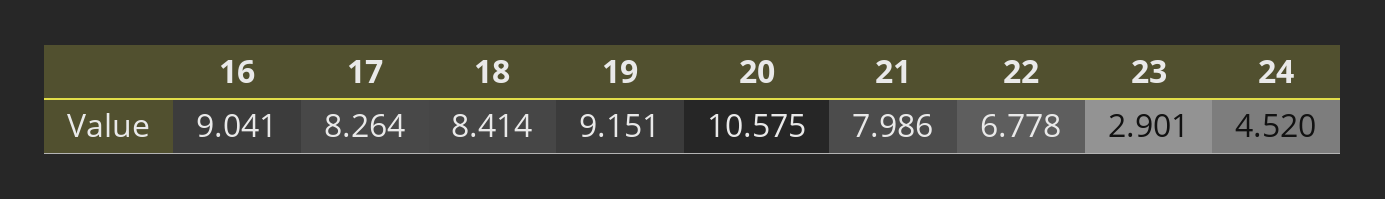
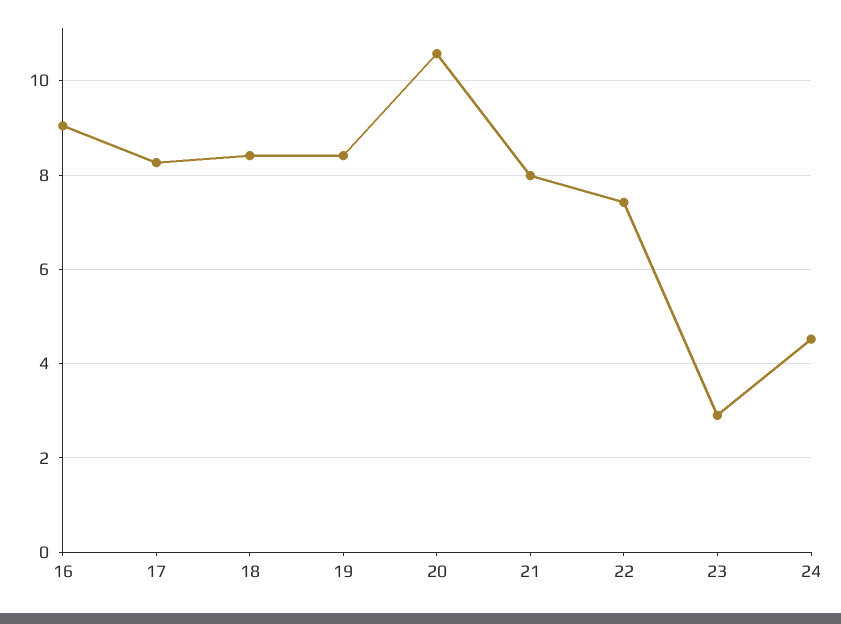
  {
    "16": 9.041,
    "17": 8.264,
    "18": 8.414,
-   "19": 9.151,
+   "19": 8.4,
    "20": 10.575,
    "21": 7.986,
-   "22": 6.778,
+   "22": 7.4,
    "23": 2.901,
    "24": 4.52
  }

